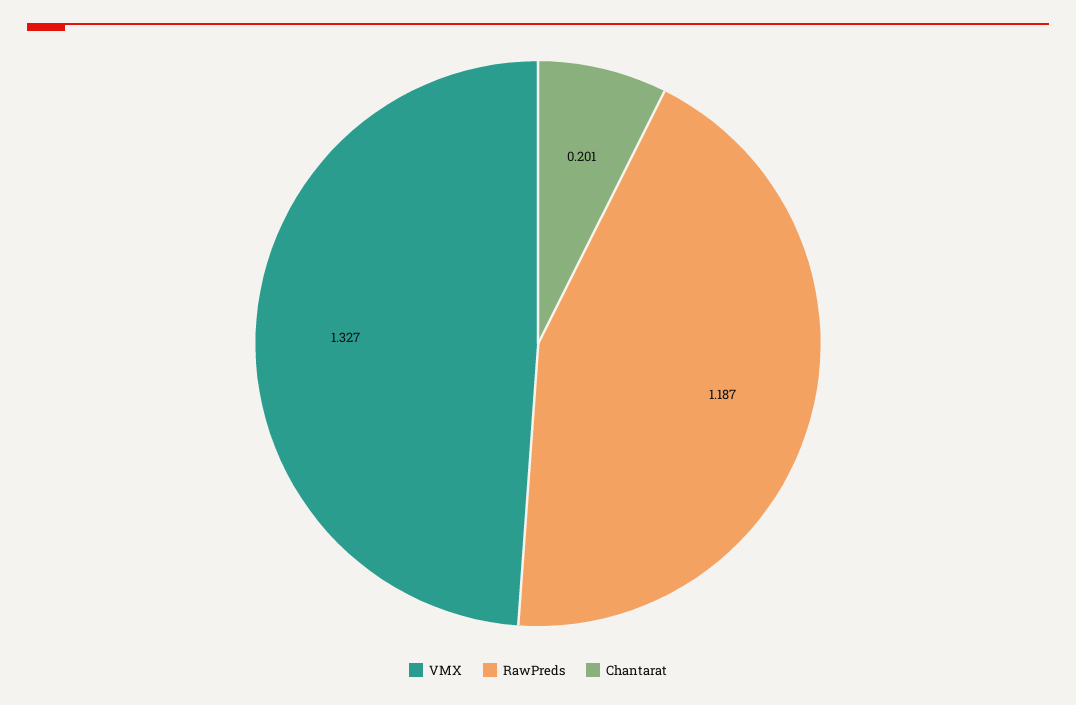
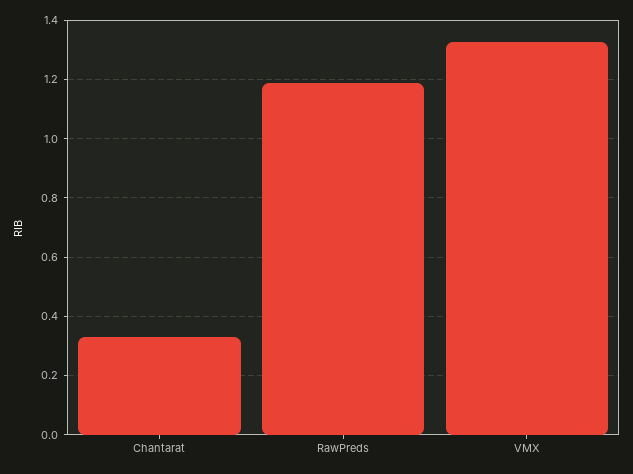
  {
    "VMX": 1.327,
    "RawPreds": 1.187,
-   "Chantarat": 0.201
+   "Chantarat": 0.325
  }

